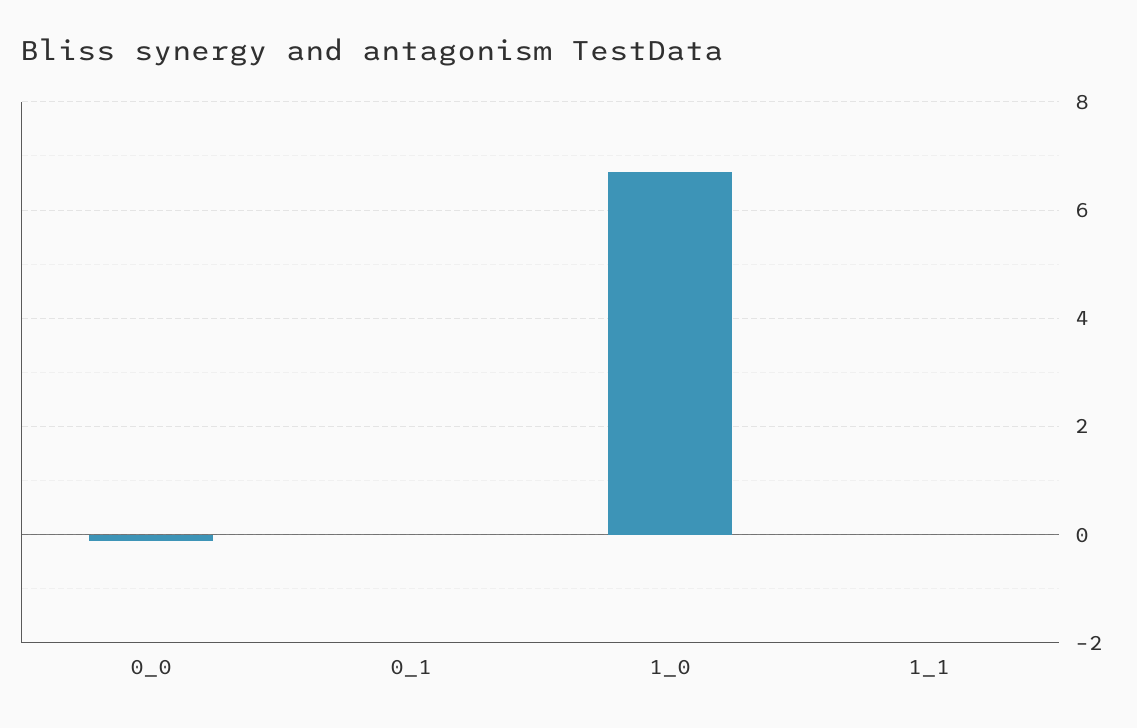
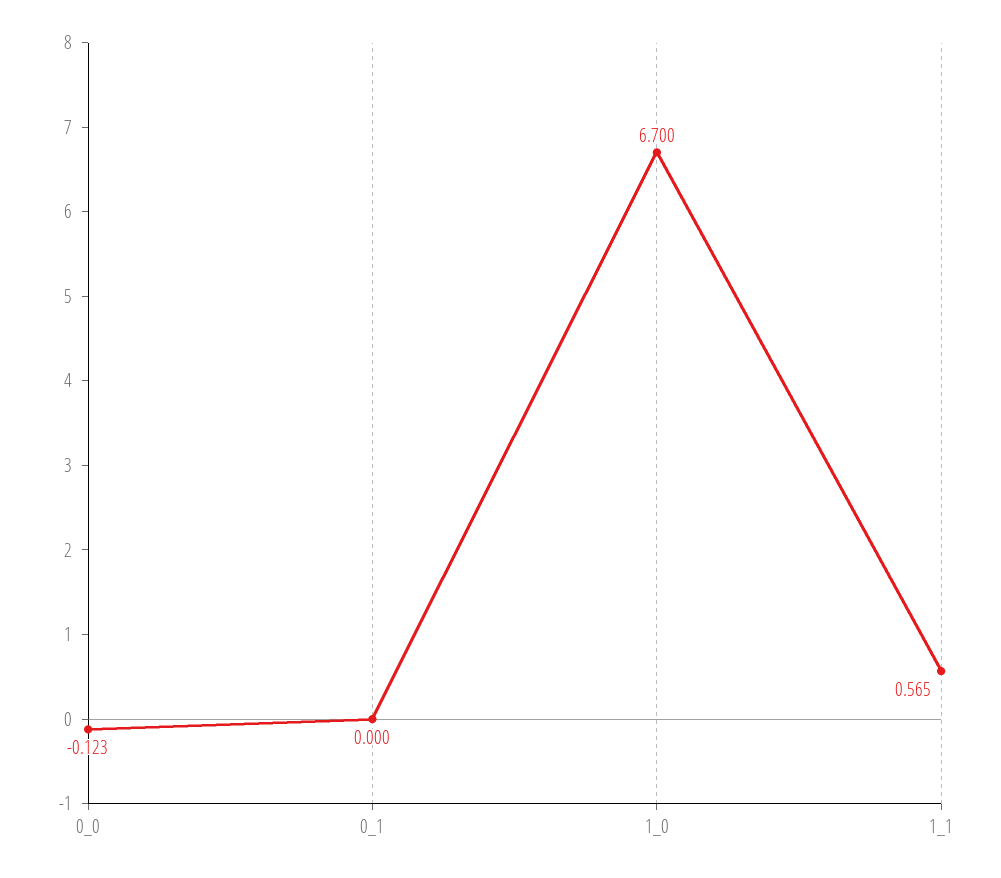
  {
    "0_0": -0.123,
    "0_1": 0,
    "1_0": 6.7,
-   "1_1": 0
+   "1_1": 0.565
  }

